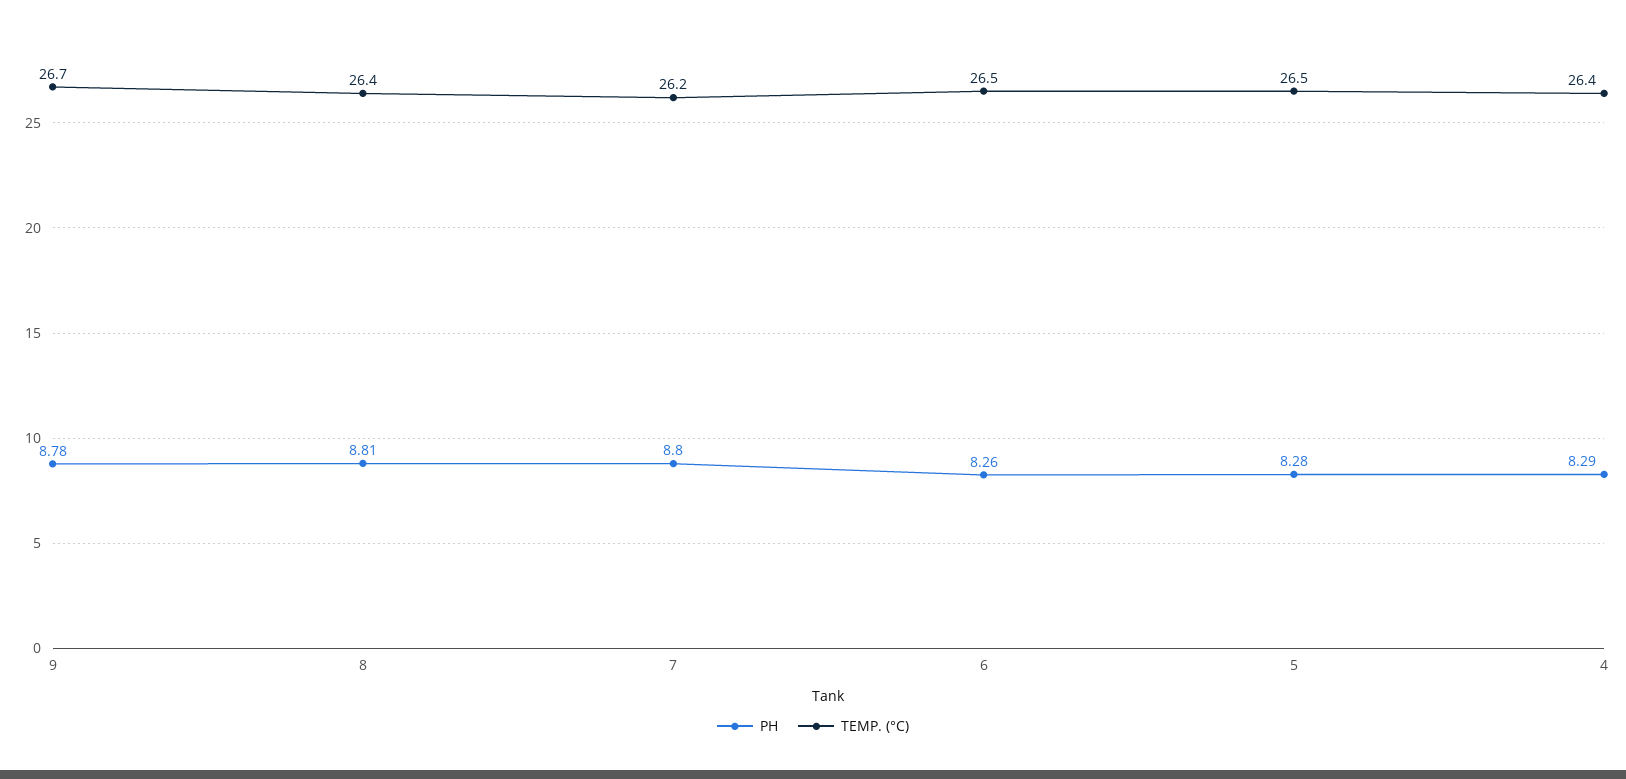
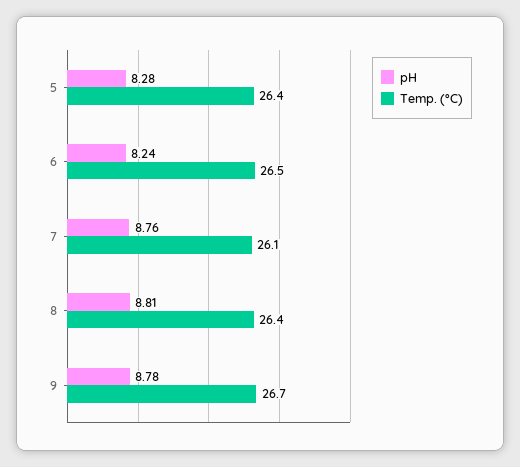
  {
    "PH": {
      "9": 8.78,
      "8": 8.81,
-     "7": 8.8,
+     "7": 8.76,
-     "6": 8.26,
+     "6": 8.24,
-     "5": 8.28,
+     "5": 8.28
-     "4": 8.29
    },
    "TEMP. (°C)": {
      "9": 26.7,
      "8": 26.4,
-     "7": 26.2,
+     "7": 26.1,
      "6": 26.5,
-     "5": 26.5,
+     "5": 26.4
-     "4": 26.4
    }
  }

